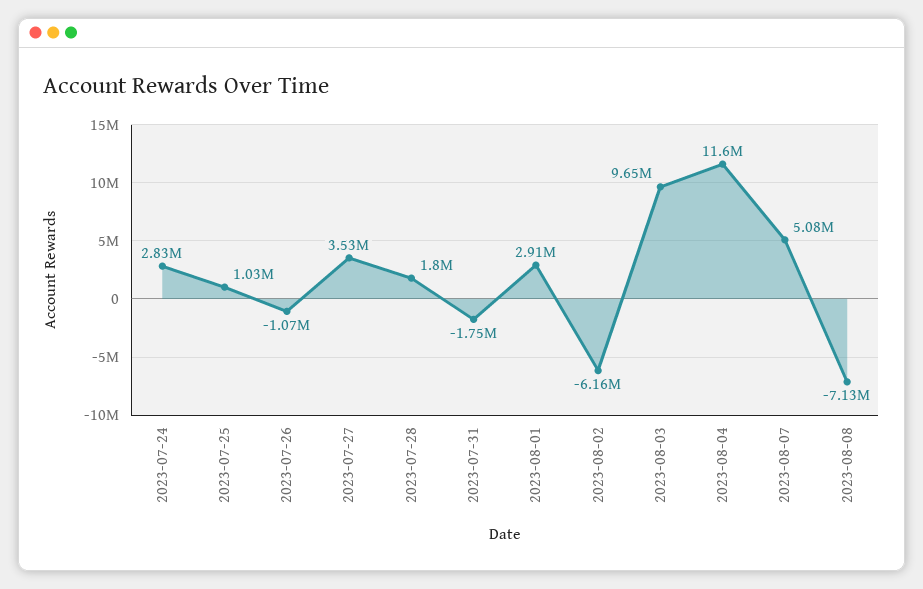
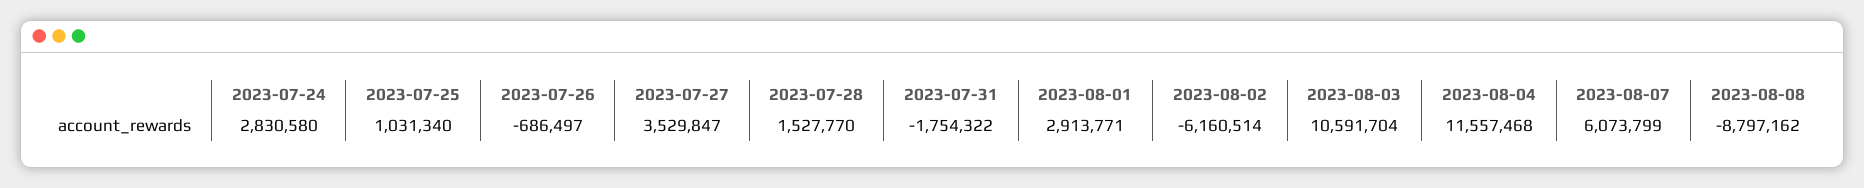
  {
    "2023-07-24": 2830580,
    "2023-07-25": 1031340,
-   "2023-07-26": -1070000,
+   "2023-07-26": -686497,
    "2023-07-27": 3529847,
-   "2023-07-28": 1800000,
+   "2023-07-28": 1527770,
    "2023-07-31": -1754322,
    "2023-08-01": 2913771,
    "2023-08-02": -6160514,
-   "2023-08-03": 9650000,
+   "2023-08-03": 10591704,
    "2023-08-04": 11557468,
-   "2023-08-07": 5080000,
+   "2023-08-07": 6073799,
-   "2023-08-08": -7130000
+   "2023-08-08": -8797162
  }

